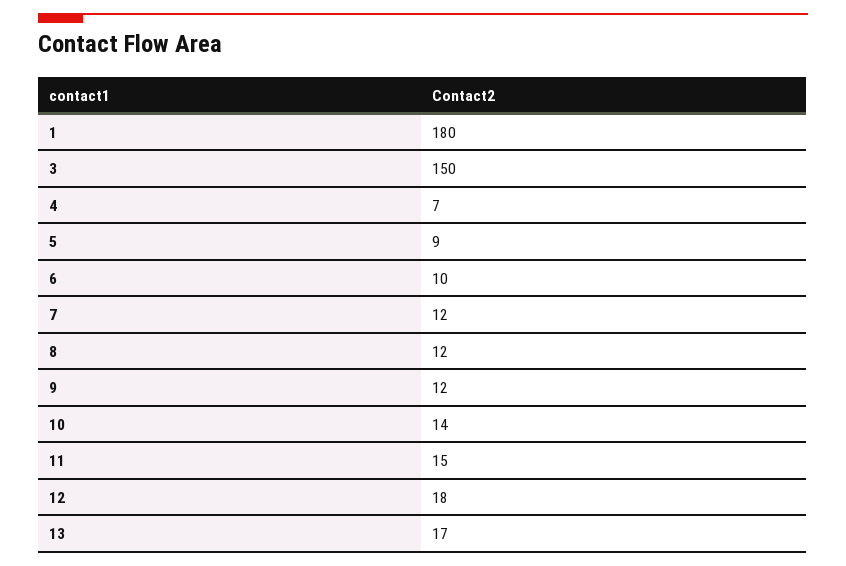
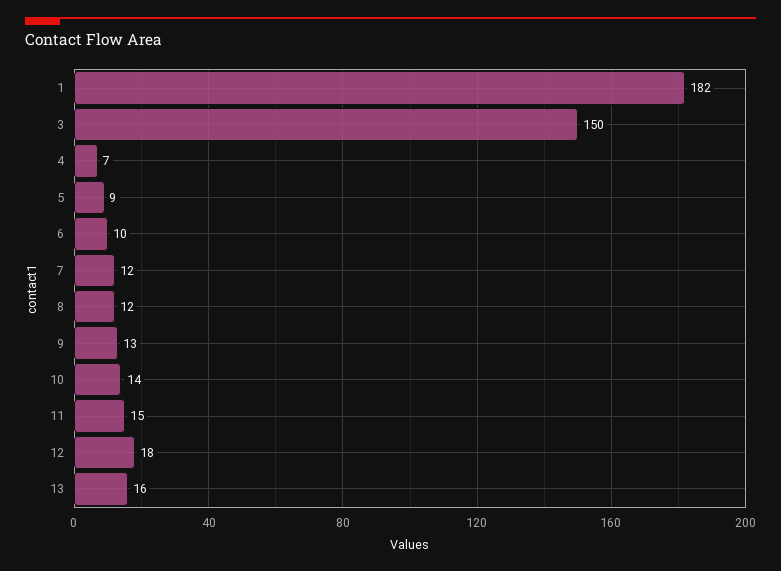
  {
-   "1": 180,
+   "1": 182,
    "3": 150,
    "4": 7,
    "5": 9,
    "6": 10,
    "7": 12,
    "8": 12,
-   "9": 12,
+   "9": 13,
    "10": 14,
    "11": 15,
    "12": 18,
-   "13": 17
+   "13": 16
  }

